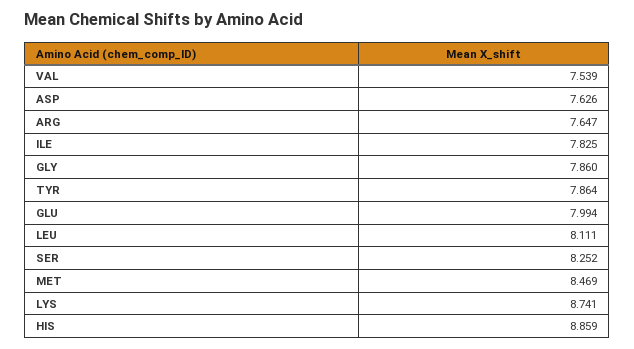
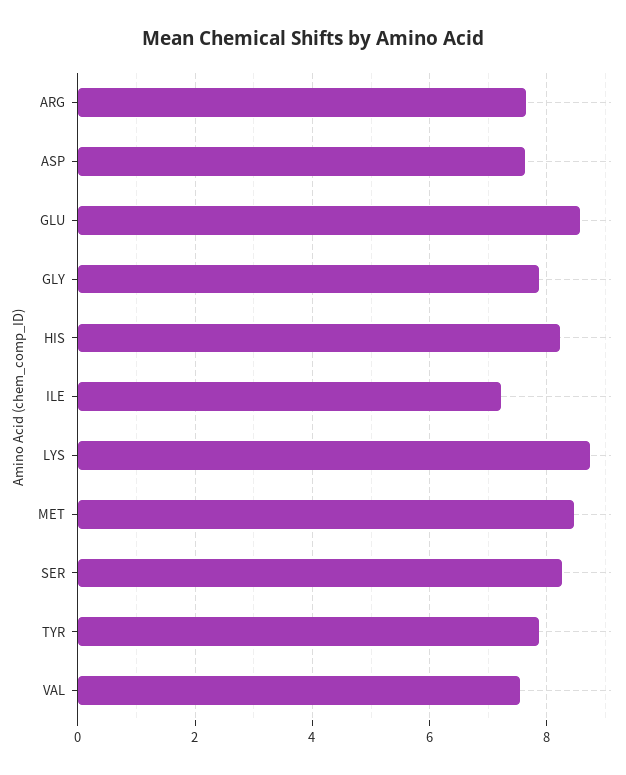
  {
    "VAL": 7.539,
    "ASP": 7.626,
    "ARG": 7.647,
-   "ILE": 7.825,
+   "ILE": 7.2,
    "GLY": 7.86,
    "TYR": 7.864,
-   "GLU": 7.994,
+   "GLU": 8.6,
-   "LEU": 8.111,
    "SER": 8.252,
    "MET": 8.469,
    "LYS": 8.741,
-   "HIS": 8.859
+   "HIS": 8.2
  }

